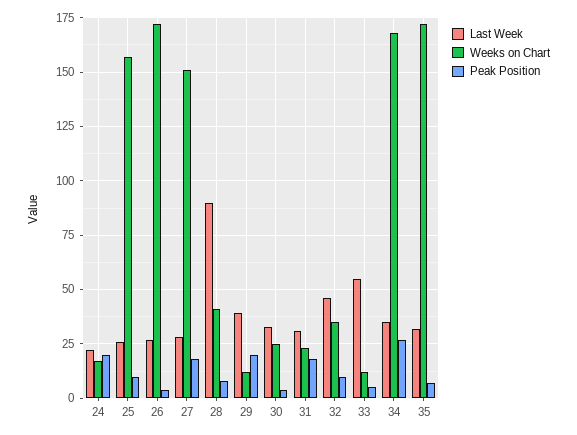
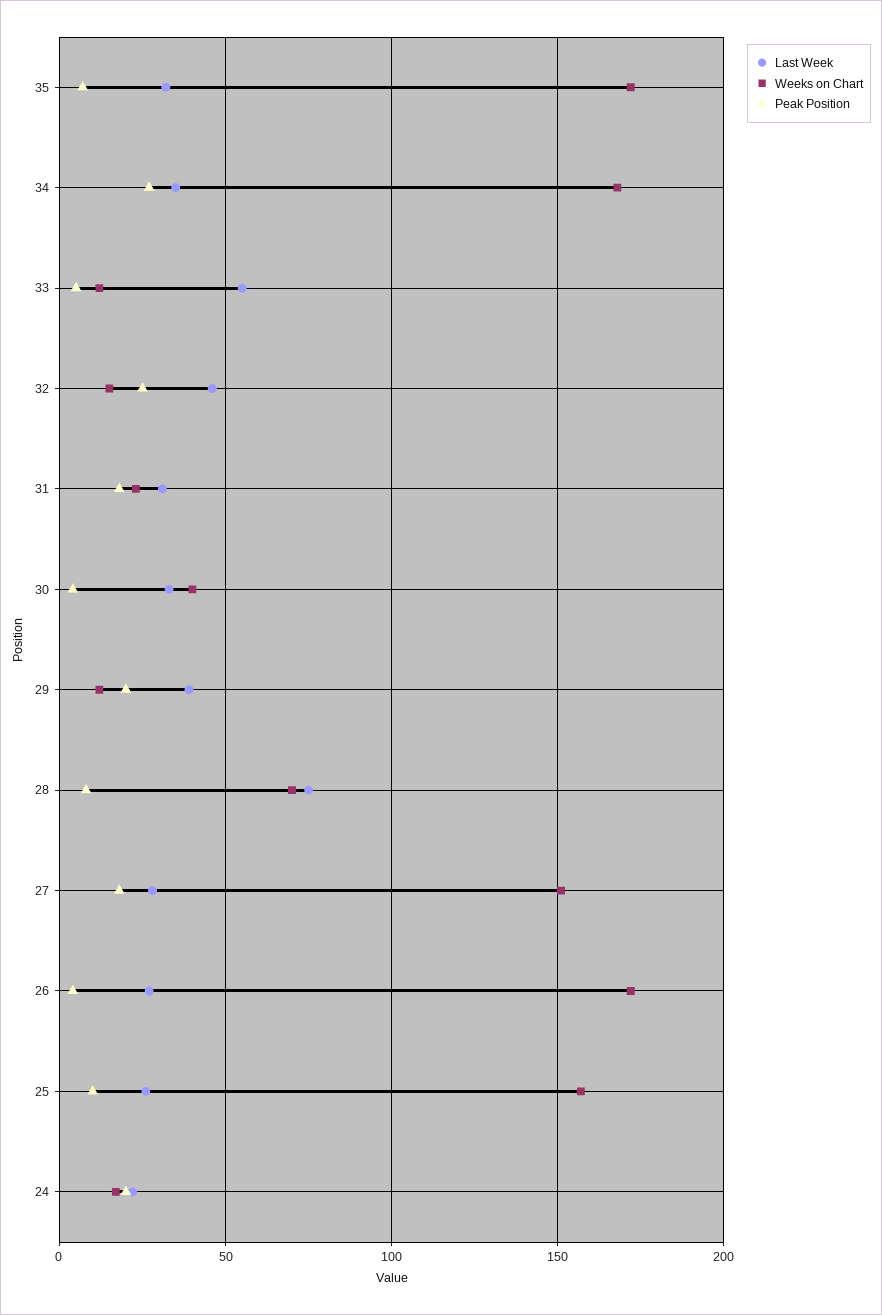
  {
    "Last Week": {
      "24": 20,
      "25": 25,
      "26": 25,
      "27": 30,
-     "28": 90,
+     "28": 75,
      "29": 40,
      "30": 35,
      "31": 30,
      "32": 45,
      "33": 55,
      "34": 35,
      "35": 30
    },
    "Weeks on Chart": {
      "24": 15,
      "25": 155,
      "26": 170,
      "27": 150,
-     "28": 40,
+     "28": 70,
      "29": 10,
-     "30": 25,
+     "30": 40,
      "31": 25,
-     "32": 35,
+     "32": 15,
      "33": 10,
      "34": 170,
      "35": 170
    },
    "Peak Position": {
      "24": 20,
      "25": 10,
      "26": 5,
      "27": 20,
      "28": 10,
      "29": 20,
      "30": 5,
      "31": 20,
-     "32": 10,
+     "32": 25,
      "33": 5,
      "34": 25,
      "35": 5
    }
  }

